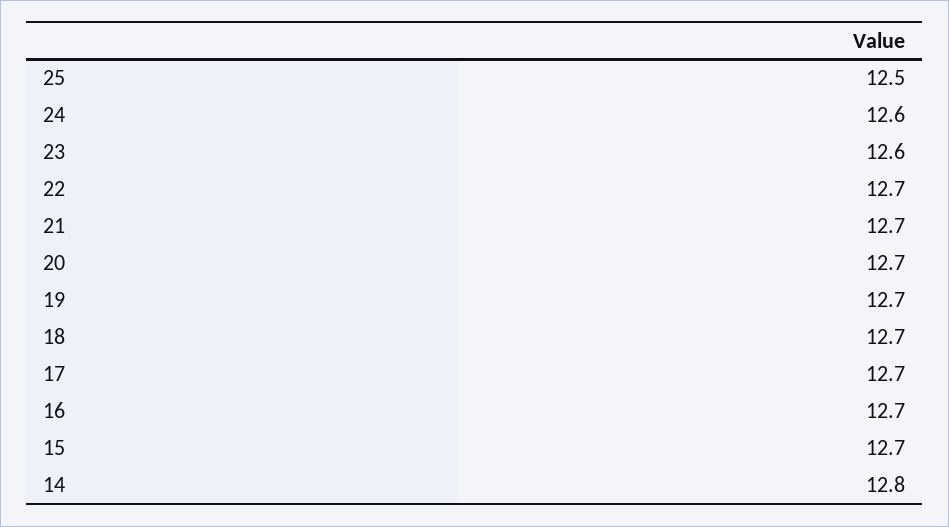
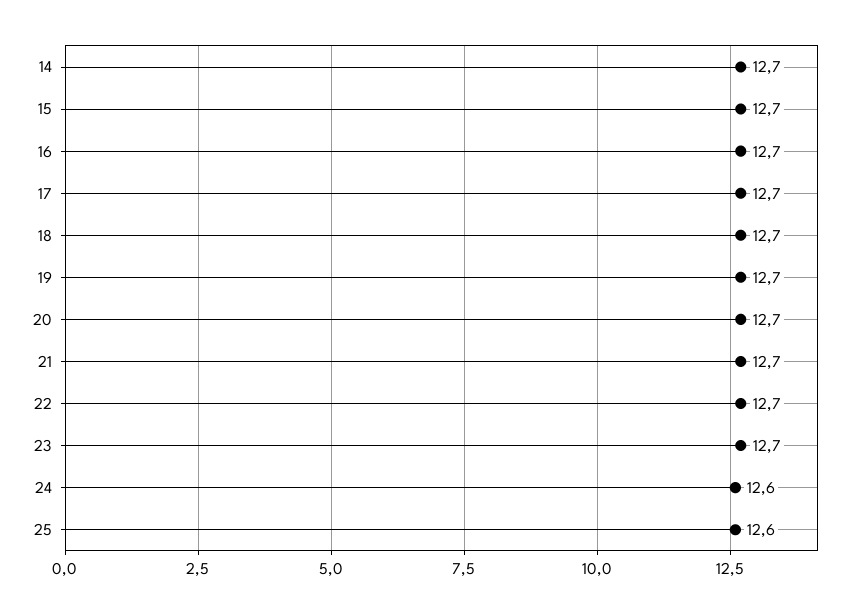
  {
-   "25": 12.5,
+   "25": 12.6,
    "24": 12.6,
-   "23": 12.6,
+   "23": 12.7,
    "22": 12.7,
    "21": 12.7,
    "20": 12.7,
    "19": 12.7,
    "18": 12.7,
    "17": 12.7,
    "16": 12.7,
    "15": 12.7,
-   "14": 12.8
+   "14": 12.7
  }

